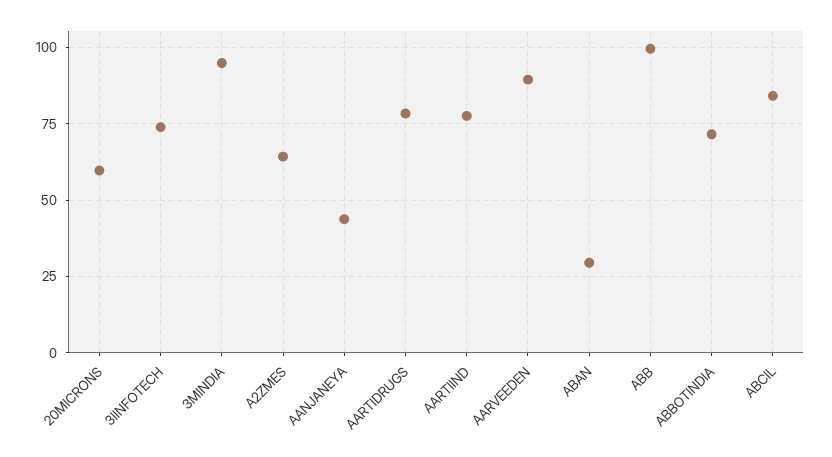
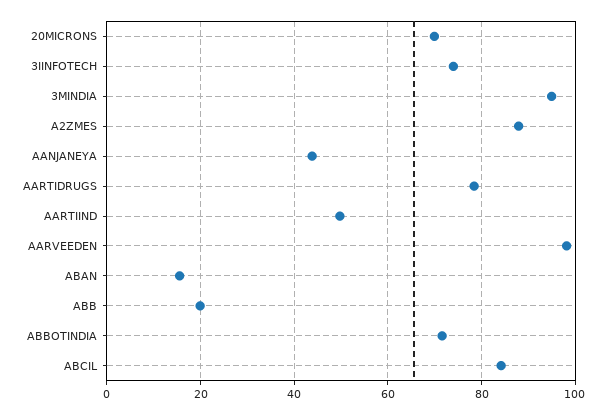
  {
-   "20MICRONS": 60,
+   "20MICRONS": 70,
    "3IINFOTECH": 74,
    "3MINDIA": 94,
-   "A2ZMES": 65,
+   "A2ZMES": 88,
    "AANJANEYA": 44,
    "AARTIDRUGS": 78,
-   "AARTIIND": 77.5,
+   "AARTIIND": 50,
-   "AARVEEDEN": 90,
+   "AARVEEDEN": 98,
-   "ABAN": 30,
+   "ABAN": 16,
-   "ABB": 100,
+   "ABB": 20,
    "ABBOTINDIA": 72,
    "ABCIL": 84
  }

